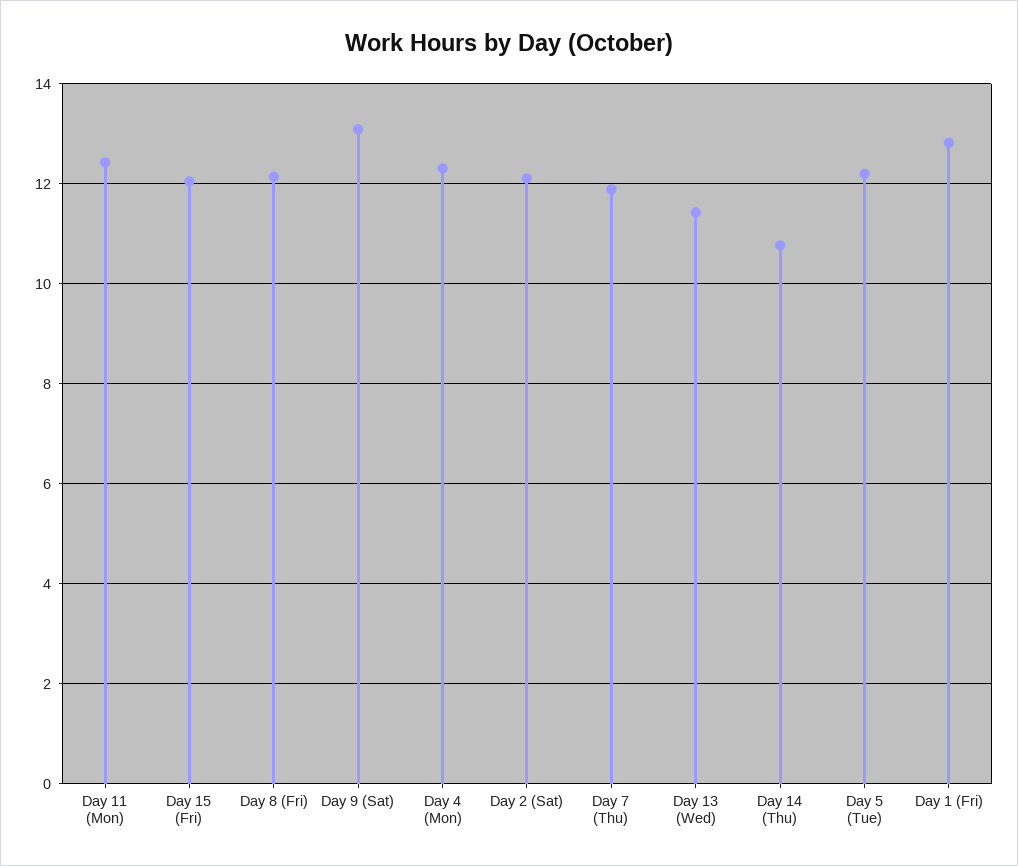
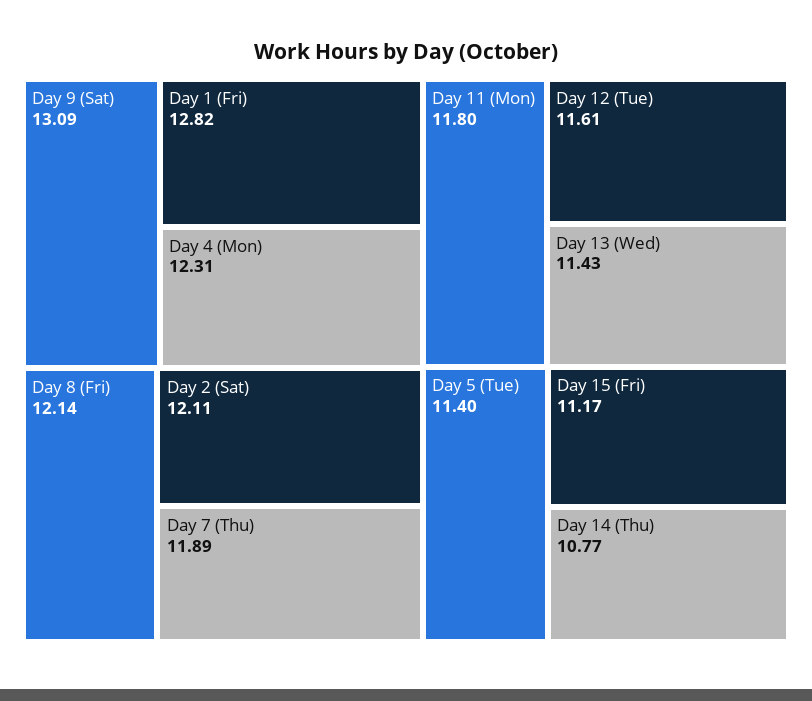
  {
-   "Day 11 (Mon)": 12.4,
+   "Day 11 (Mon)": 11.8,
-   "Day 15 (Fri)": 12,
+   "Day 15 (Fri)": 11.17,
    "Day 8 (Fri)": 12.14,
    "Day 9 (Sat)": 13.09,
    "Day 4 (Mon)": 12.31,
    "Day 2 (Sat)": 12.11,
    "Day 7 (Thu)": 11.89,
    "Day 13 (Wed)": 11.43,
    "Day 14 (Thu)": 10.77,
-   "Day 5 (Tue)": 12.2,
+   "Day 5 (Tue)": 11.4,
-   "Day 1 (Fri)": 12.82
+   "Day 1 (Fri)": 12.82,
+   "Day 12 (Tue)": 11.61
  }

